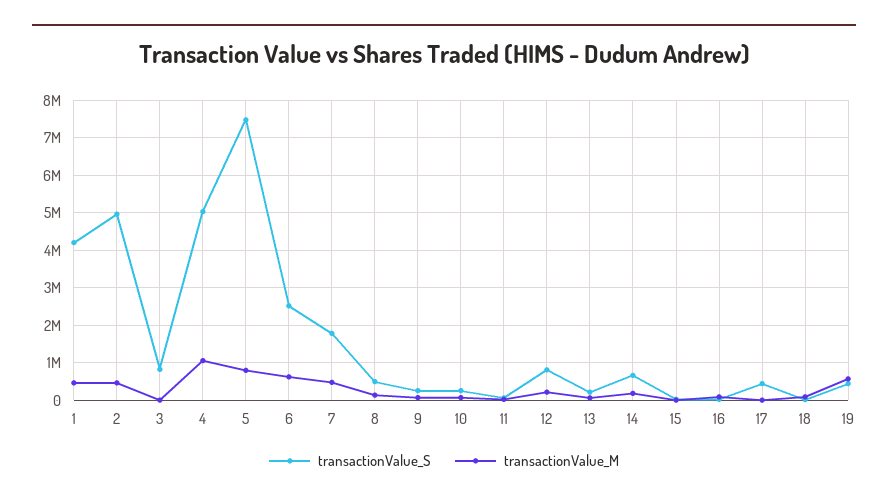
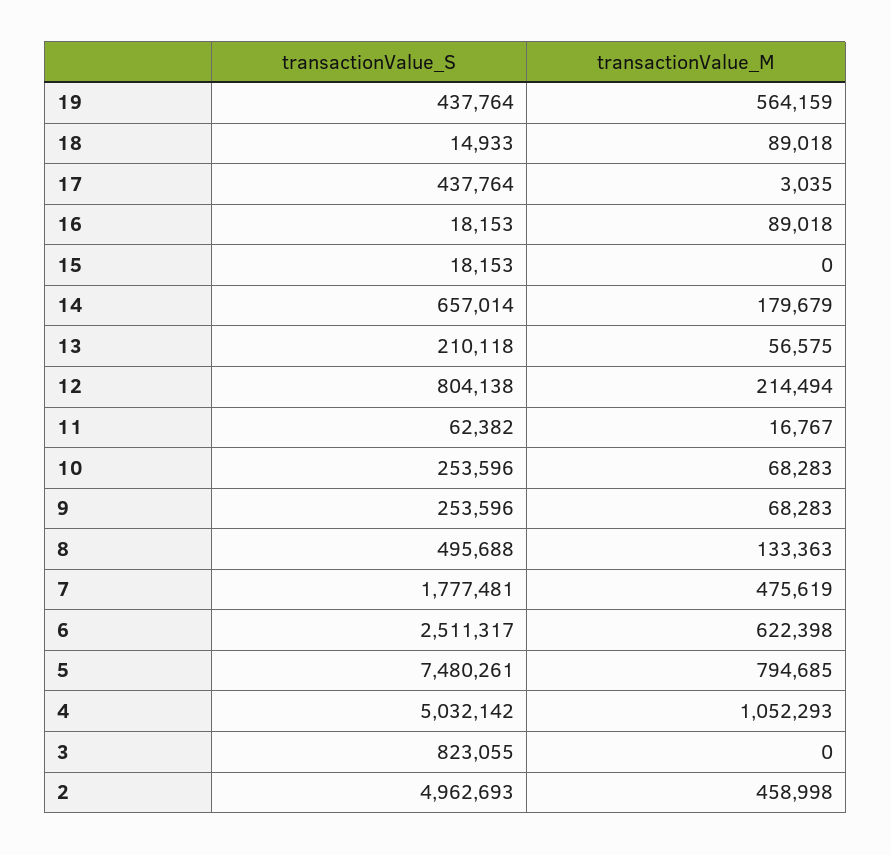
  {
    "transactionValue_S": {
-     "1": 4200000,
      "2": 4962693,
      "3": 823055,
      "4": 5032142,
      "5": 7480261,
      "6": 2511317,
      "7": 1777481,
      "8": 495688,
      "9": 253596,
      "10": 253596,
      "11": 62382,
      "12": 804138,
      "13": 210118,
      "14": 657014,
      "15": 18153,
      "16": 18153,
      "17": 437764,
      "18": 14933,
      "19": 437764
    },
    "transactionValue_M": {
-     "1": 400000,
      "2": 458998,
      "3": 0,
      "4": 1052293,
      "5": 794685,
      "6": 622398,
      "7": 475619,
      "8": 133363,
      "9": 68283,
      "10": 68283,
      "11": 16767,
      "12": 214494,
      "13": 56575,
      "14": 179679,
      "15": 0,
      "16": 89018,
      "17": 3035,
      "18": 89018,
      "19": 564159
    }
  }

